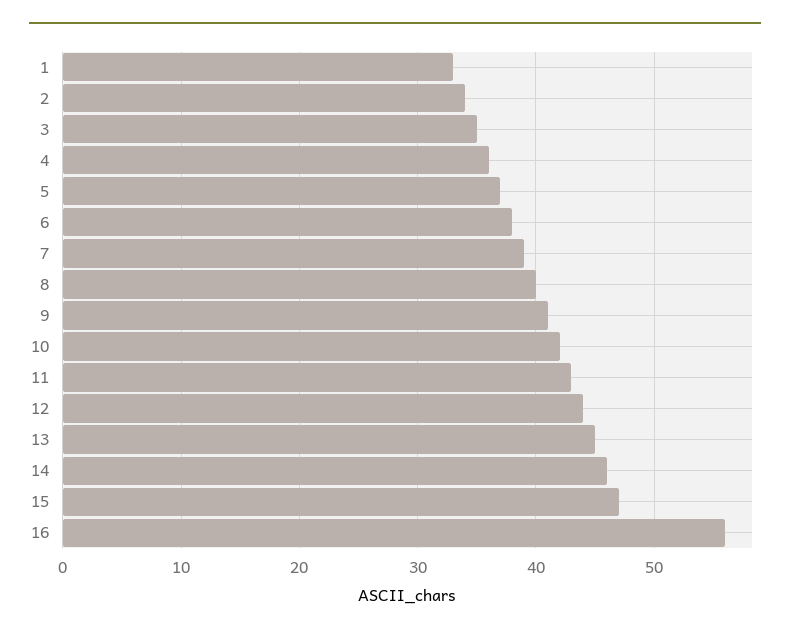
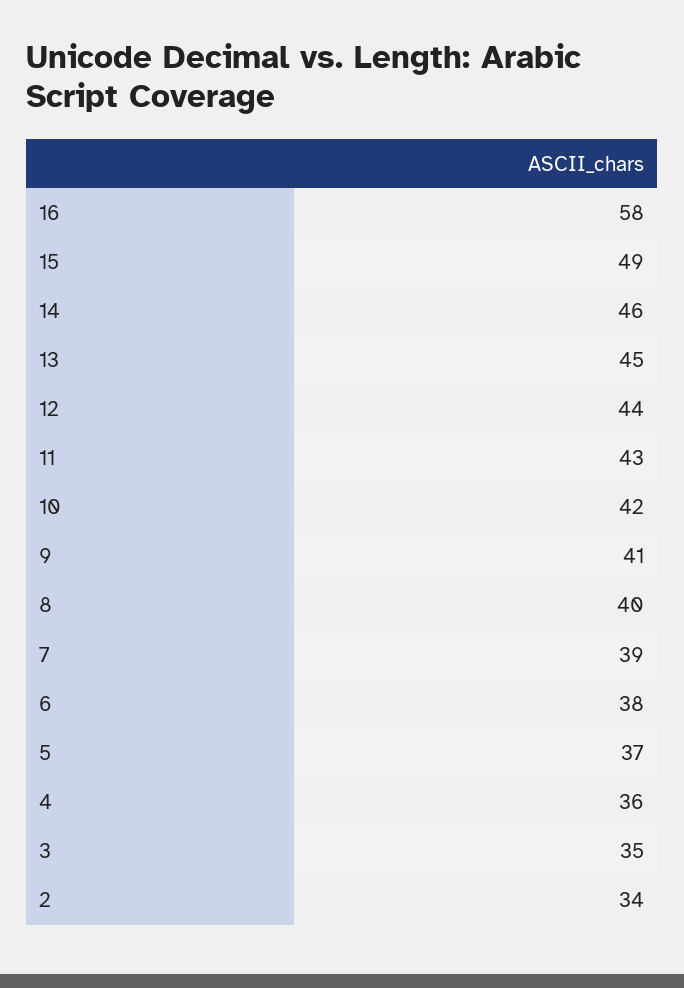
  {
-   "1": 33,
    "2": 34,
    "3": 35,
    "4": 36,
    "5": 37,
    "6": 38,
    "7": 39,
    "8": 40,
    "9": 41,
    "10": 42,
    "11": 43,
    "12": 44,
    "13": 45,
    "14": 46,
-   "15": 47,
+   "15": 49,
-   "16": 56
+   "16": 58
  }

